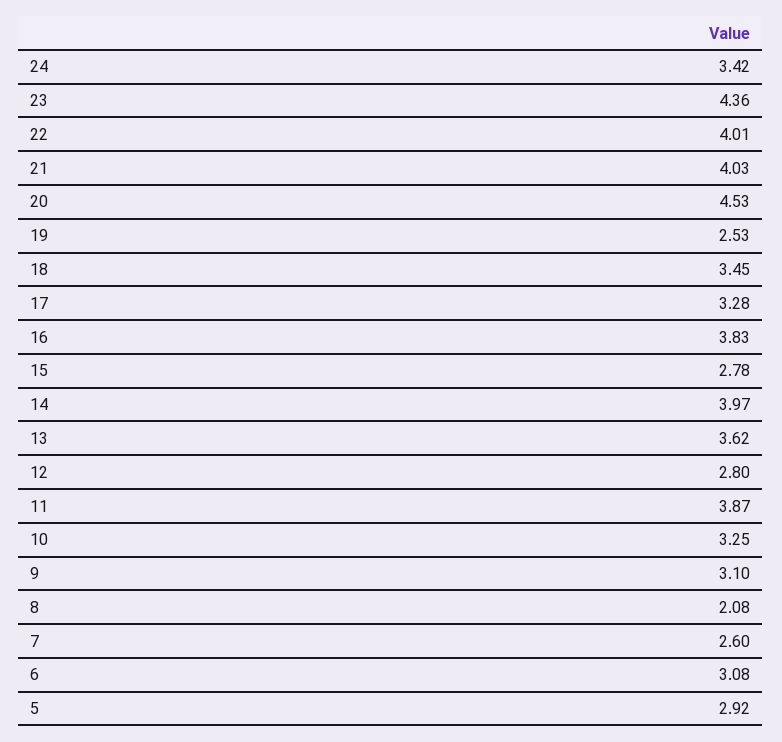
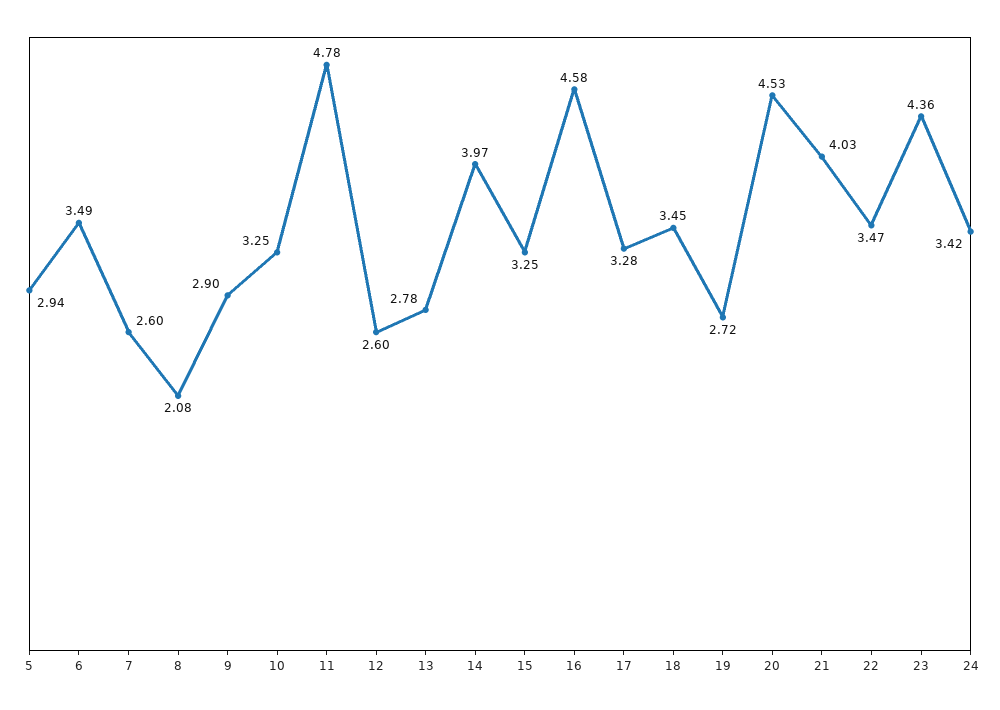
  {
    "24": 3.42,
    "23": 4.36,
-   "22": 4.01,
+   "22": 3.47,
    "21": 4.03,
    "20": 4.53,
-   "19": 2.53,
+   "19": 2.72,
    "18": 3.45,
    "17": 3.28,
-   "16": 3.83,
+   "16": 4.58,
-   "15": 2.78,
+   "15": 3.25,
    "14": 3.97,
-   "13": 3.62,
+   "13": 2.78,
-   "12": 2.8,
+   "12": 2.6,
-   "11": 3.87,
+   "11": 4.78,
    "10": 3.25,
-   "9": 3.1,
+   "9": 2.9,
    "8": 2.08,
    "7": 2.6,
-   "6": 3.08,
+   "6": 3.49,
-   "5": 2.92
+   "5": 2.94
  }

